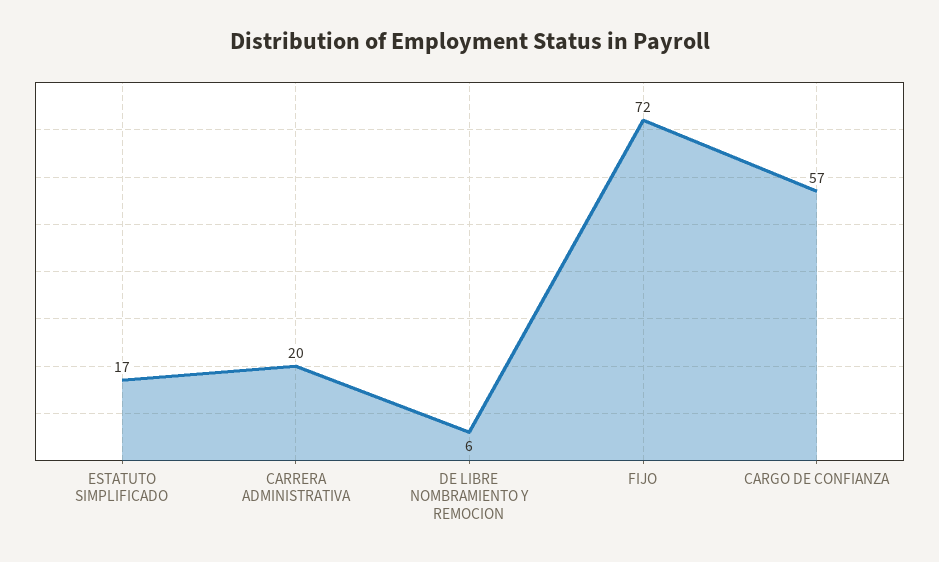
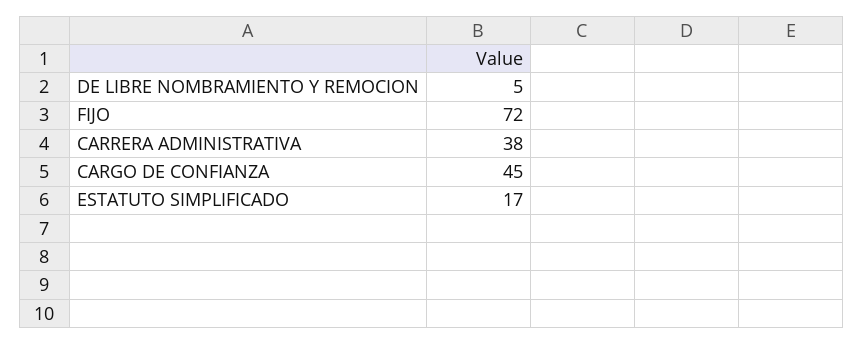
  {
    "ESTATUTO SIMPLIFICADO": 17,
-   "CARRERA ADMINISTRATIVA": 20,
+   "CARRERA ADMINISTRATIVA": 38,
-   "DE LIBRE NOMBRAMIENTO Y REMOCION": 6,
+   "DE LIBRE NOMBRAMIENTO Y REMOCION": 5,
    "FIJO": 72,
-   "CARGO DE CONFIANZA": 57
+   "CARGO DE CONFIANZA": 45
  }

